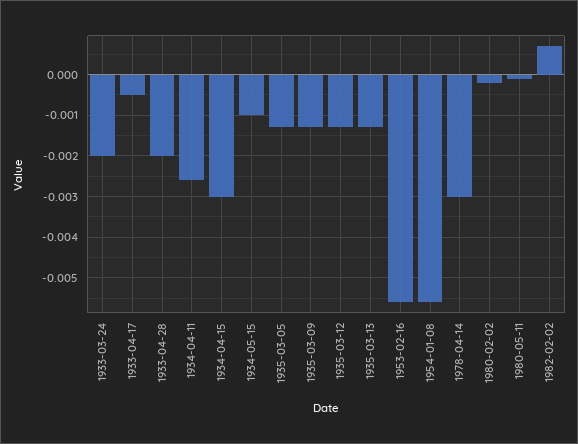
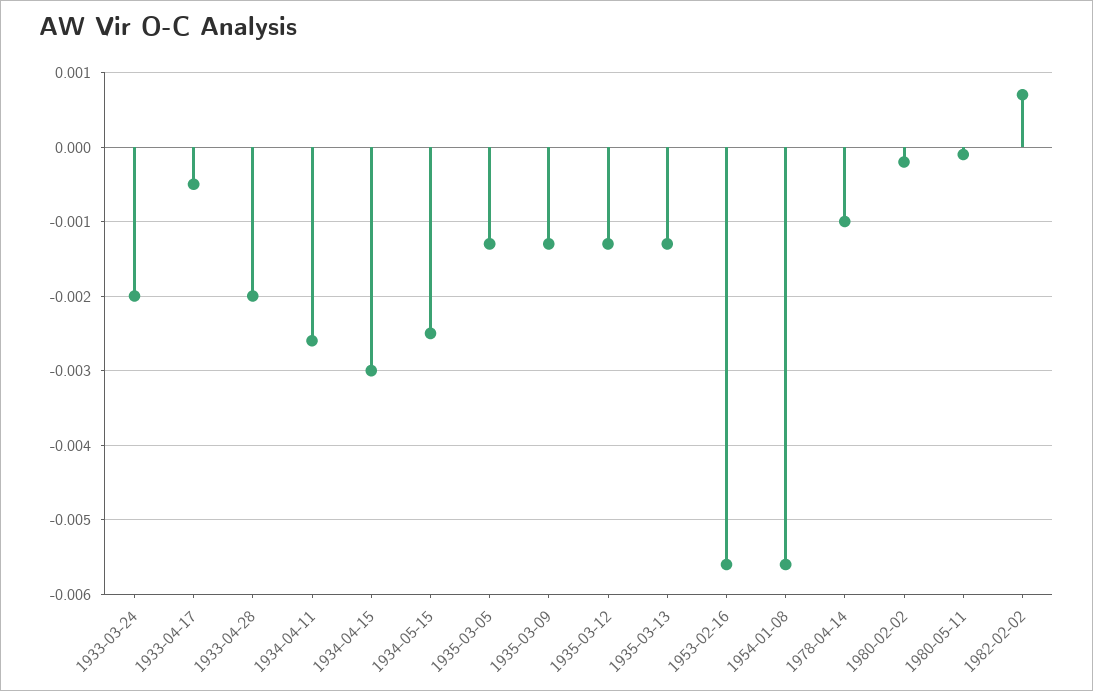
  {
    "1933-03-24": -0.002,
    "1933-04-17": -0.0005,
    "1933-04-28": -0.002,
    "1934-04-11": -0.0026,
    "1934-04-15": -0.003,
-   "1934-05-15": -0.001,
+   "1934-05-15": -0.0025,
    "1935-03-05": -0.0013,
    "1935-03-09": -0.0013,
    "1935-03-12": -0.0013,
    "1935-03-13": -0.0013,
    "1953-02-16": -0.0056,
    "1954-01-08": -0.0056,
-   "1978-04-14": -0.003,
+   "1978-04-14": -0.001,
    "1980-02-02": -0.0002,
    "1980-05-11": -0.0001,
    "1982-02-02": 0.0007
  }

